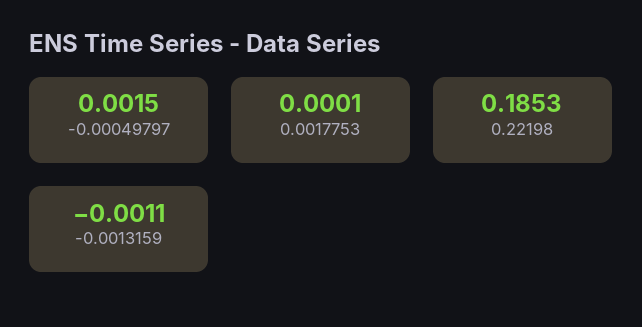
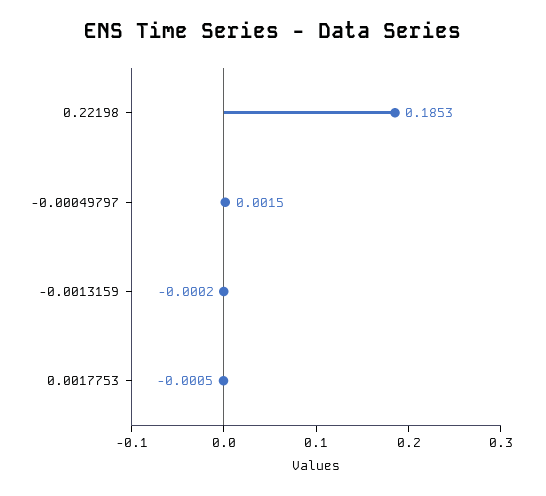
  {
    "-0.00049797": 0.0015,
-   "0.0017753": 0.0001,
+   "0.0017753": -0.0005,
    "0.22198": 0.1853,
-   "-0.0013159": -0.0011
+   "-0.0013159": -0.0002
  }

